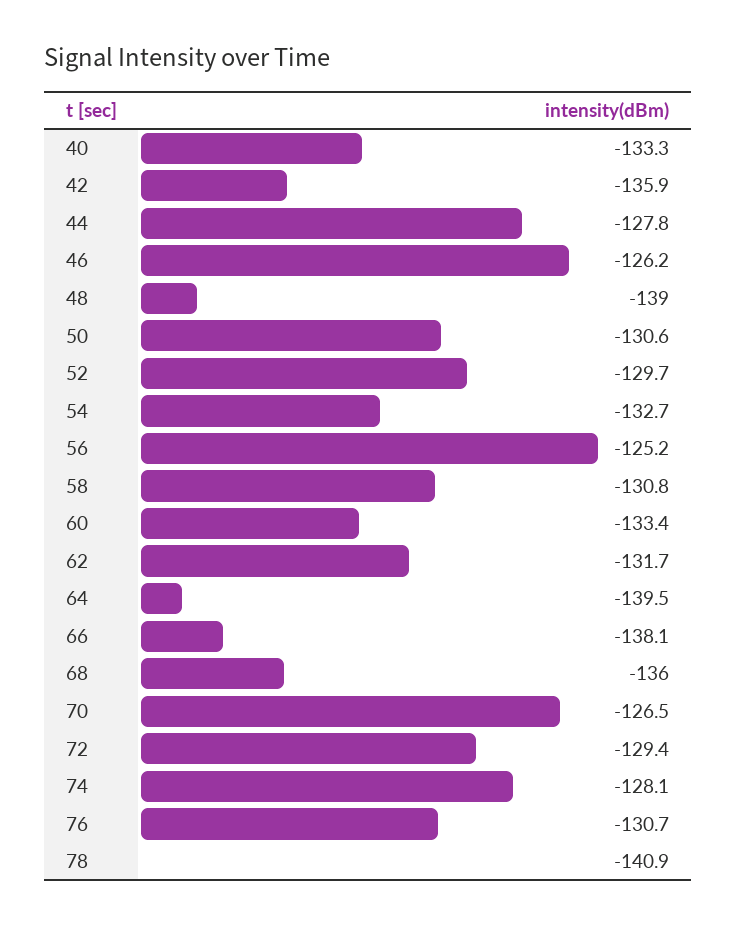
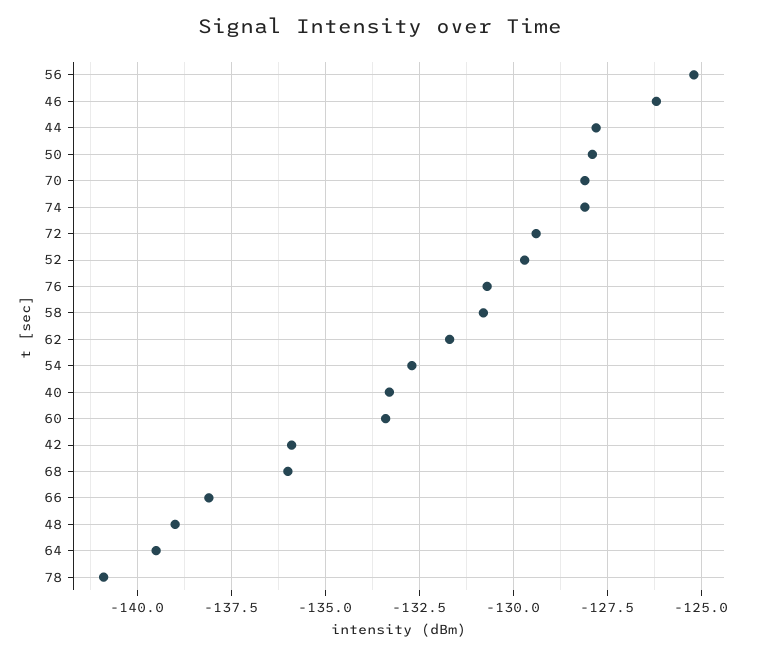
  {
    "40": -133.3,
    "42": -135.9,
    "44": -127.8,
    "46": -126.2,
    "48": -139,
-   "50": -130.6,
+   "50": -128,
    "52": -129.7,
    "54": -132.7,
    "56": -125.2,
    "58": -130.8,
    "60": -133.4,
    "62": -131.7,
    "64": -139.5,
    "66": -138.1,
    "68": -136,
-   "70": -126.5,
+   "70": -128,
    "72": -129.4,
    "74": -128.1,
    "76": -130.7,
    "78": -140.9
  }

